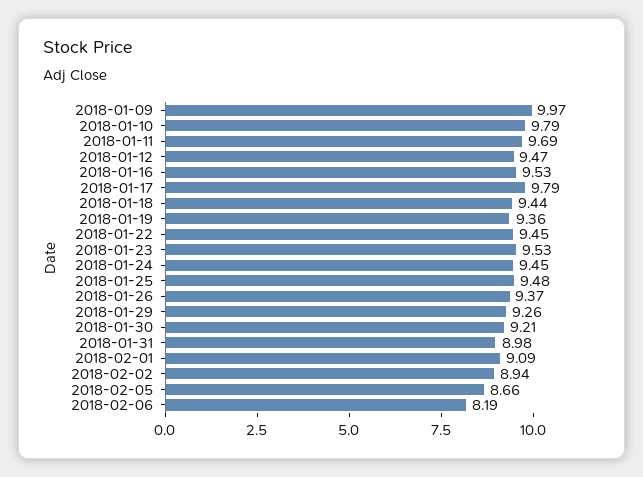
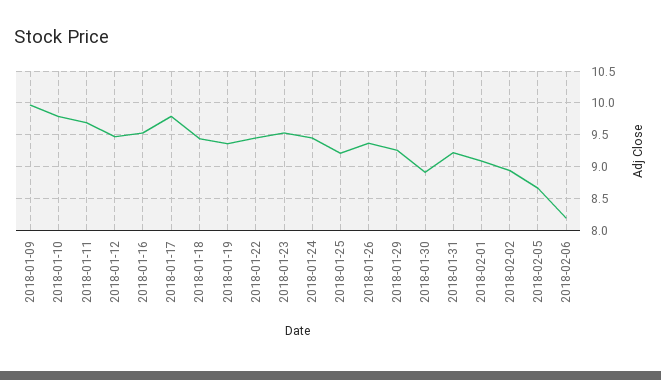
  {
    "2018-01-09": 9.97,
    "2018-01-10": 9.79,
    "2018-01-11": 9.69,
    "2018-01-12": 9.47,
    "2018-01-16": 9.53,
    "2018-01-17": 9.79,
    "2018-01-18": 9.44,
    "2018-01-19": 9.36,
    "2018-01-22": 9.45,
    "2018-01-23": 9.53,
    "2018-01-24": 9.45,
-   "2018-01-25": 9.48,
+   "2018-01-25": 9.2,
    "2018-01-26": 9.37,
    "2018-01-29": 9.26,
-   "2018-01-30": 9.21,
+   "2018-01-30": 8.9,
-   "2018-01-31": 8.98,
+   "2018-01-31": 9.2,
    "2018-02-01": 9.09,
    "2018-02-02": 8.94,
    "2018-02-05": 8.66,
    "2018-02-06": 8.19
  }

